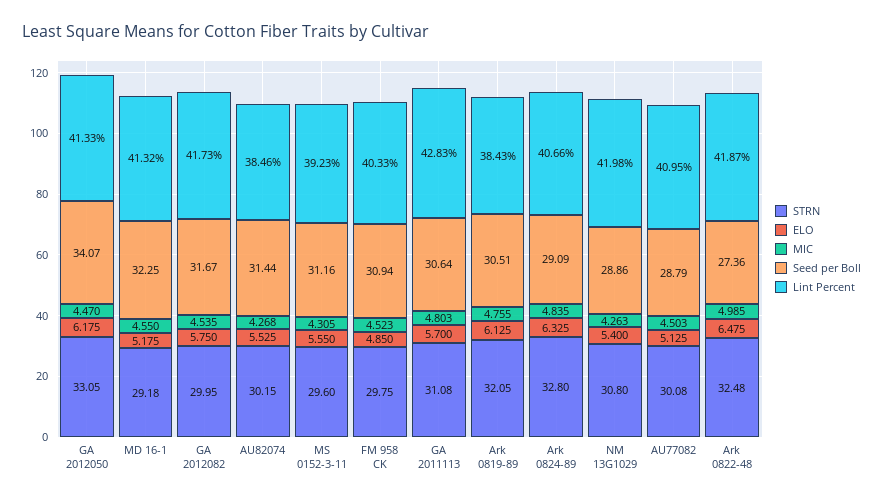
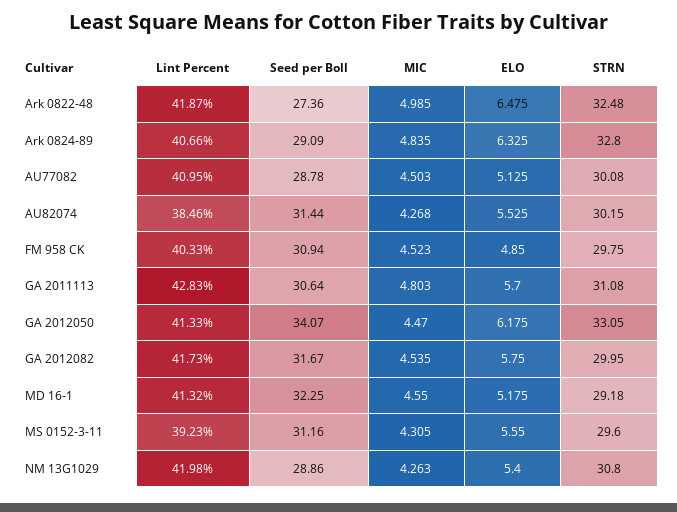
  {
    "STRN": {
      "GA 2012050": 33.05,
      "MD 16-1": 29.18,
      "GA 2012082": 29.95,
      "AU82074": 30.15,
      "MS 0152-3-11": 29.6,
      "FM 958 CK": 29.75,
      "GA 2011113": 31.08,
-     "Ark 0819-89": 32.05,
      "Ark 0824-89": 32.8,
      "NM 13G1029": 30.8,
      "AU77082": 30.08,
      "Ark 0822-48": 32.48
    },
    "ELO": {
      "GA 2012050": 6.175,
      "MD 16-1": 5.175,
      "GA 2012082": 5.75,
      "AU82074": 5.525,
      "MS 0152-3-11": 5.55,
      "FM 958 CK": 4.85,
      "GA 2011113": 5.7,
-     "Ark 0819-89": 6.125,
      "Ark 0824-89": 6.325,
      "NM 13G1029": 5.4,
      "AU77082": 5.125,
      "Ark 0822-48": 6.475
    },
    "MIC": {
      "GA 2012050": 4.47,
      "MD 16-1": 4.55,
      "GA 2012082": 4.535,
      "AU82074": 4.268,
      "MS 0152-3-11": 4.305,
      "FM 958 CK": 4.523,
      "GA 2011113": 4.803,
-     "Ark 0819-89": 4.755,
      "Ark 0824-89": 4.835,
      "NM 13G1029": 4.263,
      "AU77082": 4.503,
      "Ark 0822-48": 4.985
    },
    "Seed per Boll": {
      "GA 2012050": 34.07,
      "MD 16-1": 32.25,
      "GA 2012082": 31.67,
      "AU82074": 31.44,
      "MS 0152-3-11": 31.16,
      "FM 958 CK": 30.94,
      "GA 2011113": 30.64,
-     "Ark 0819-89": 30.51,
      "Ark 0824-89": 29.09,
      "NM 13G1029": 28.86,
-     "AU77082": 28.79,
+     "AU77082": 28.78,
      "Ark 0822-48": 27.36
    },
    "Lint Percent": {
      "GA 2012050": 41.33,
      "MD 16-1": 41.32,
      "GA 2012082": 41.73,
      "AU82074": 38.46,
      "MS 0152-3-11": 39.23,
      "FM 958 CK": 40.33,
      "GA 2011113": 42.83,
-     "Ark 0819-89": 38.43,
      "Ark 0824-89": 40.66,
      "NM 13G1029": 41.98,
      "AU77082": 40.95,
      "Ark 0822-48": 41.87
    }
  }

